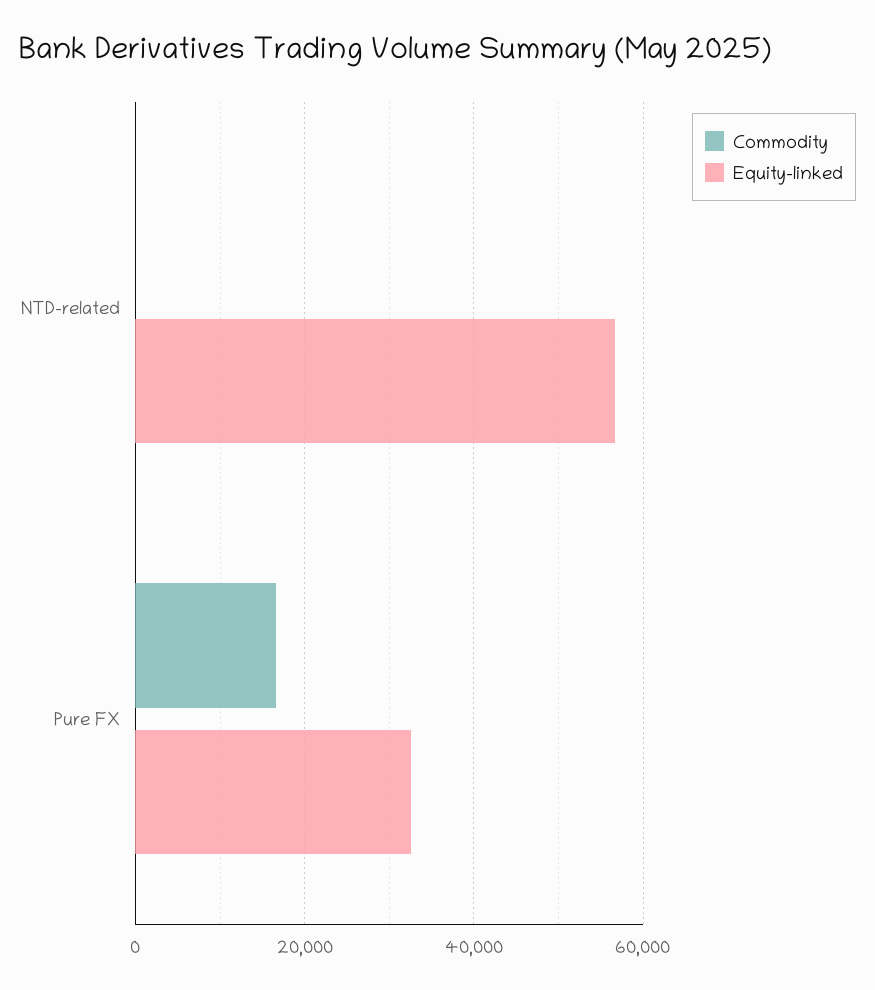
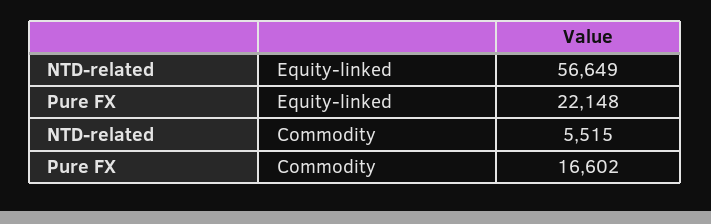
  {
    "Commodity": {
-     "NTD-related": 0,
+     "NTD-related": 5515,
      "Pure FX": 16602
    },
    "Equity-linked": {
      "NTD-related": 56649,
-     "Pure FX": 32000
+     "Pure FX": 22148
    }
  }

